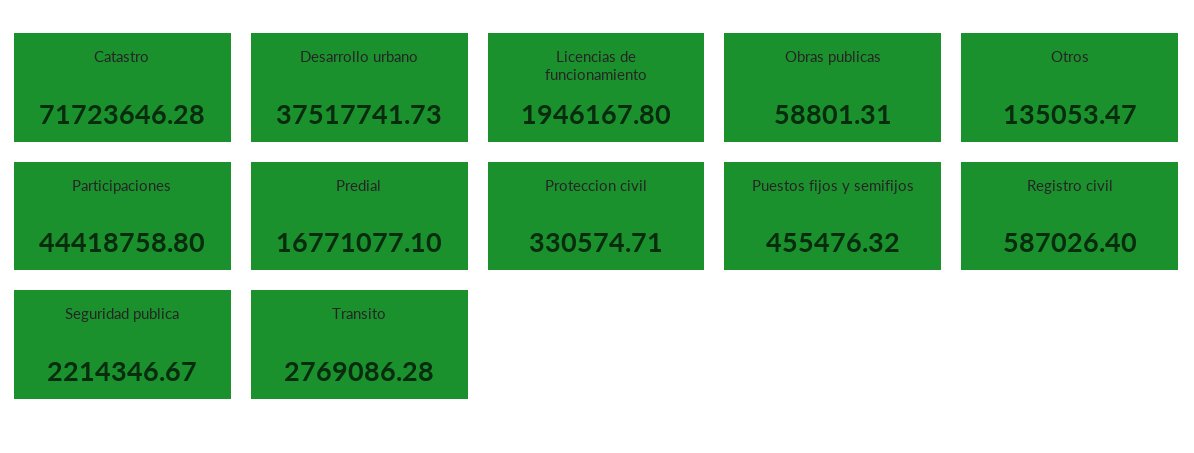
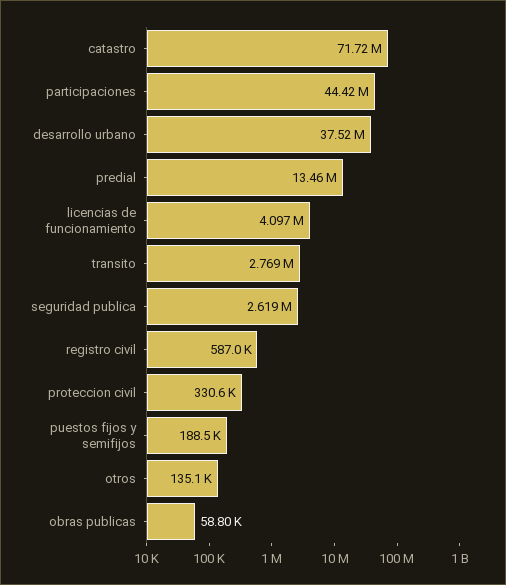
  {
    "Catastro": 71723646.28,
    "Desarrollo urbano": 37517741.73,
-   "Licencias de funcionamiento": 1946167.8,
+   "Licencias de funcionamiento": 4097000,
    "Obras publicas": 58801.31,
    "Otros": 135053.47,
    "Participaciones": 44418758.8,
-   "Predial": 16771077.1,
+   "Predial": 13460000,
    "Proteccion civil": 330574.71,
-   "Puestos fijos y semifijos": 455476.32,
+   "Puestos fijos y semifijos": 188500,
    "Registro civil": 587026.4,
-   "Seguridad publica": 2214346.67,
+   "Seguridad publica": 2619000,
    "Transito": 2769086.28
  }

